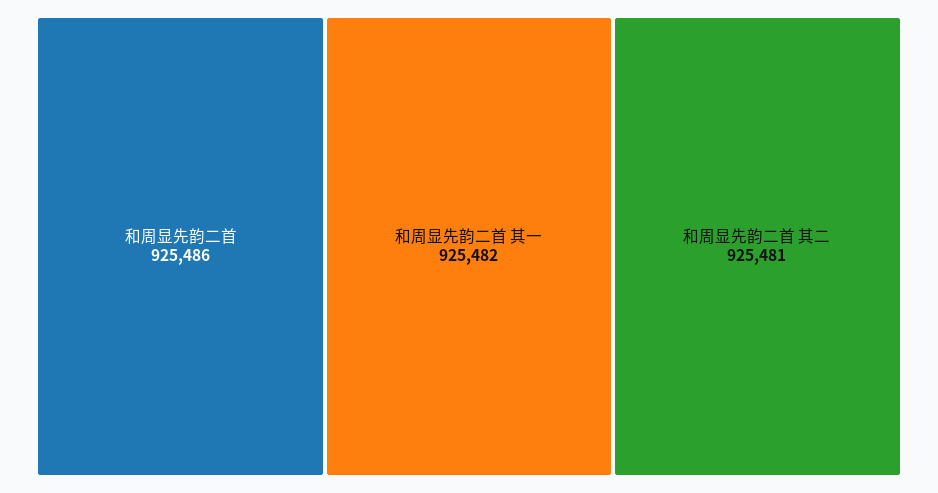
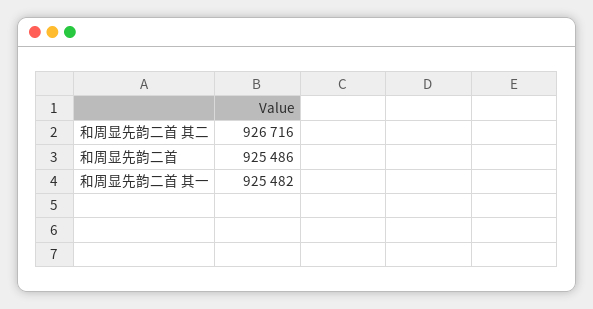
  {
    "和周显先韵二首": 925486,
    "和周显先韵二首 其一": 925482,
-   "和周显先韵二首 其二": 925481
+   "和周显先韵二首 其二": 926716
  }

